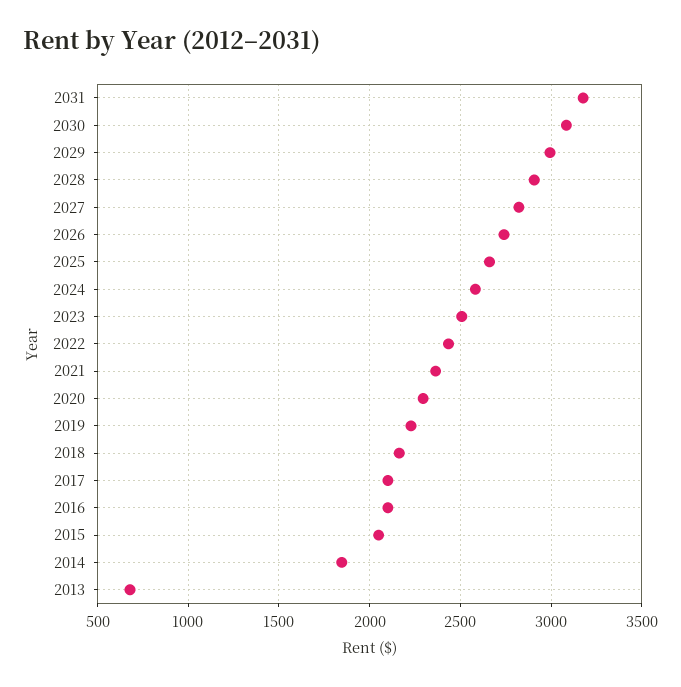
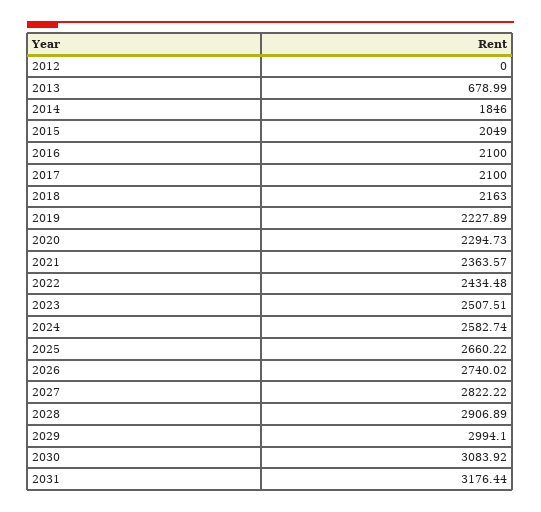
  {
    "2031": 3176.44,
    "2030": 3083.92,
    "2029": 2994.1,
    "2028": 2906.89,
    "2027": 2822.22,
    "2026": 2740.02,
    "2025": 2660.22,
    "2024": 2582.74,
    "2023": 2507.51,
    "2022": 2434.48,
    "2021": 2363.57,
    "2020": 2294.73,
    "2019": 2227.89,
    "2018": 2163,
    "2017": 2100,
    "2016": 2100,
    "2015": 2049,
    "2014": 1846,
-   "2013": 678.99
+   "2013": 678.99,
+   "2012": 0
  }

